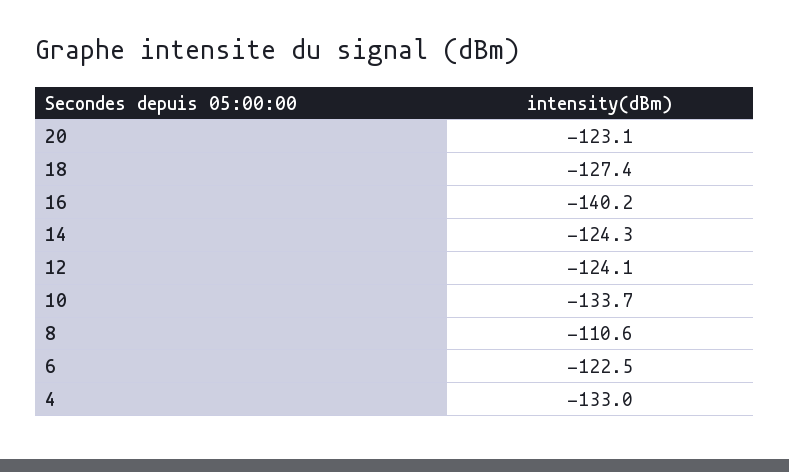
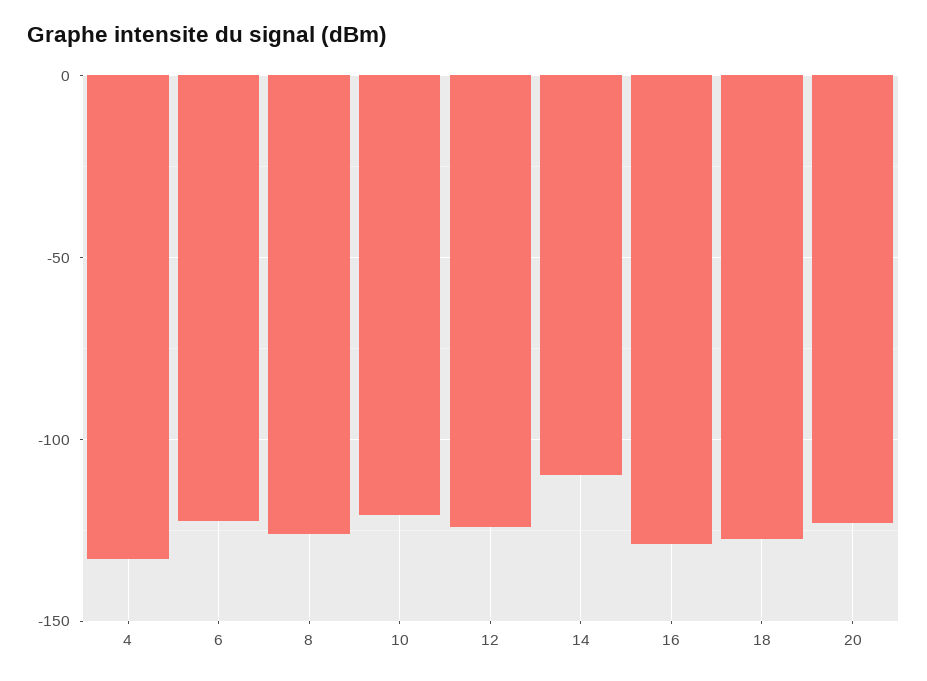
  {
    "20": -123.1,
    "18": -127.4,
-   "16": -140.2,
+   "16": -130,
-   "14": -124.3,
+   "14": -110,
    "12": -124.1,
-   "10": -133.7,
+   "10": -120,
-   "8": -110.6,
+   "8": -125,
    "6": -122.5,
    "4": -133
  }

